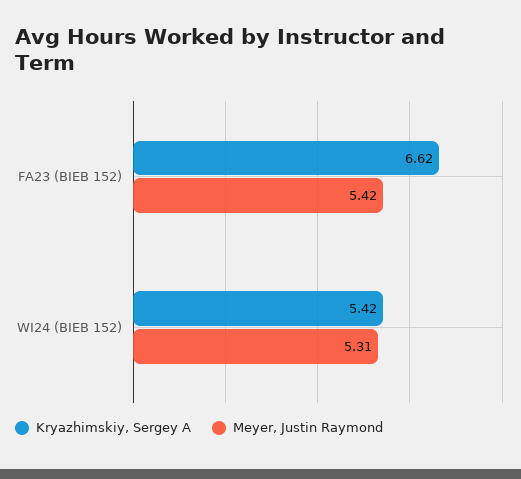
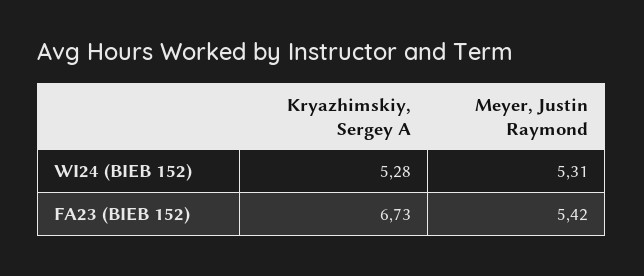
  {
    "Kryazhimskiy, Sergey A": {
-     "FA23 (BIEB 152)": 6.62,
+     "FA23 (BIEB 152)": 6.73,
-     "WI24 (BIEB 152)": 5.42
+     "WI24 (BIEB 152)": 5.28
    },
    "Meyer, Justin Raymond": {
      "FA23 (BIEB 152)": 5.42,
      "WI24 (BIEB 152)": 5.31
    }
  }

